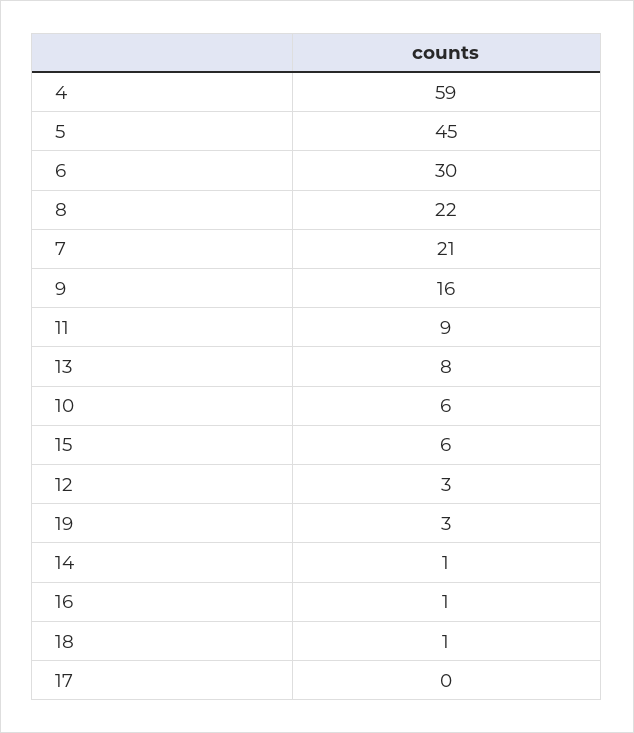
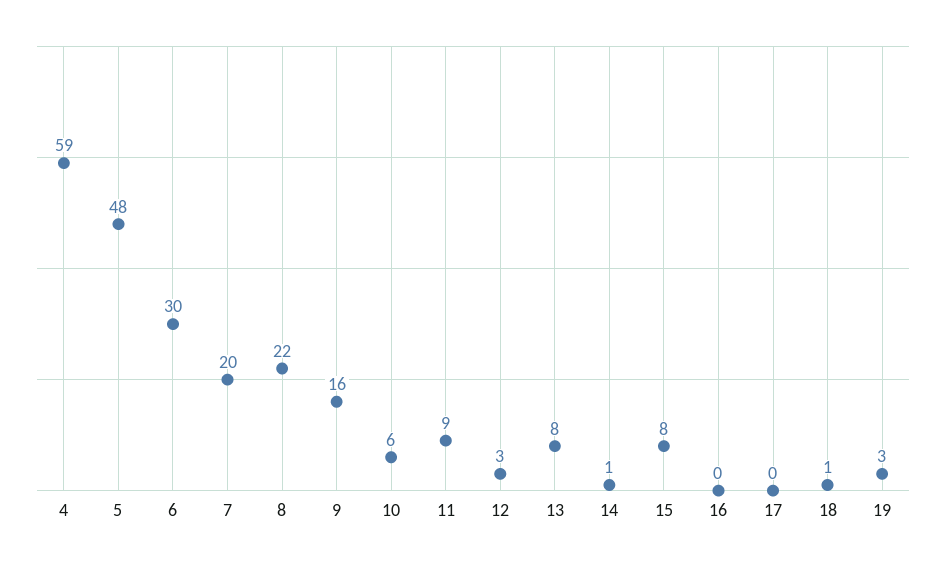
  {
    "4": 59,
-   "5": 45,
+   "5": 48,
    "6": 30,
    "8": 22,
-   "7": 21,
+   "7": 20,
    "9": 16,
    "11": 9,
    "13": 8,
    "10": 6,
-   "15": 6,
+   "15": 8,
    "12": 3,
    "19": 3,
    "14": 1,
-   "16": 1,
+   "16": 0,
    "18": 1,
    "17": 0
  }

